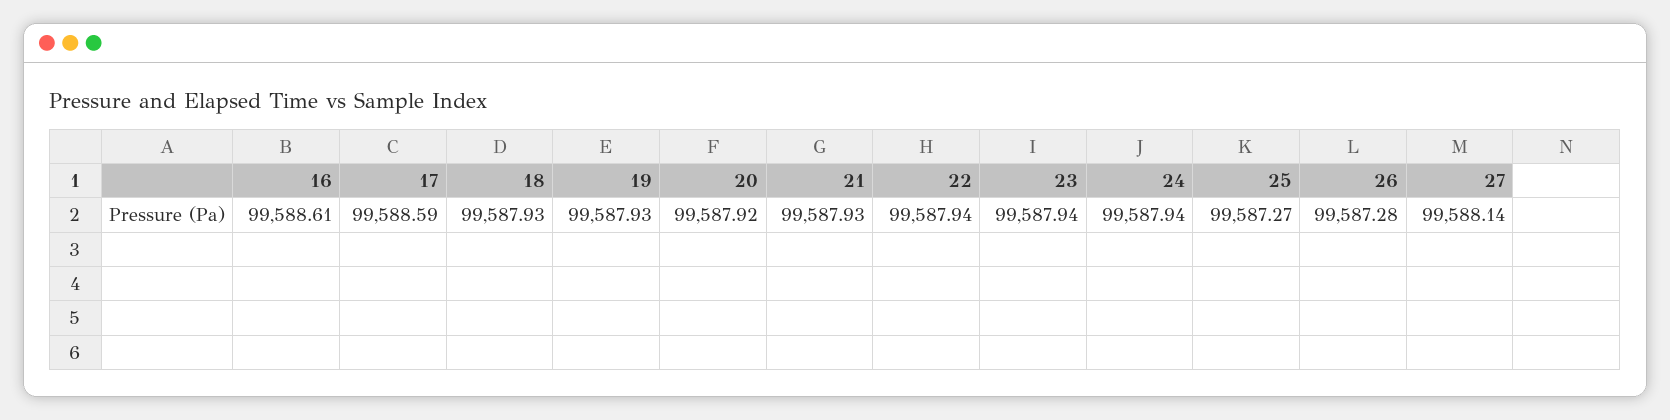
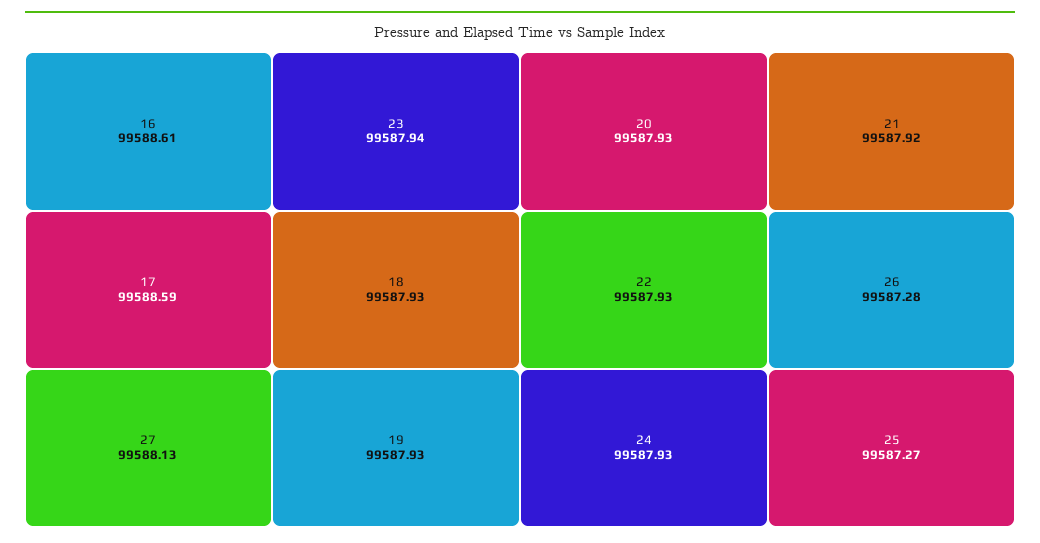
  {
    "16": 99588.61,
    "17": 99588.59,
    "18": 99587.93,
    "19": 99587.93,
-   "20": 99587.92,
+   "20": 99587.93,
-   "21": 99587.93,
+   "21": 99587.92,
-   "22": 99587.94,
+   "22": 99587.93,
    "23": 99587.94,
-   "24": 99587.94,
+   "24": 99587.93,
    "25": 99587.27,
    "26": 99587.28,
-   "27": 99588.14
+   "27": 99588.13
  }

